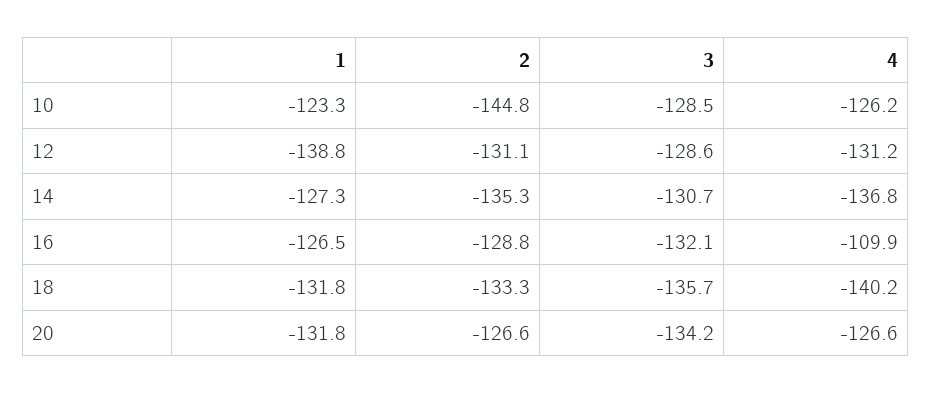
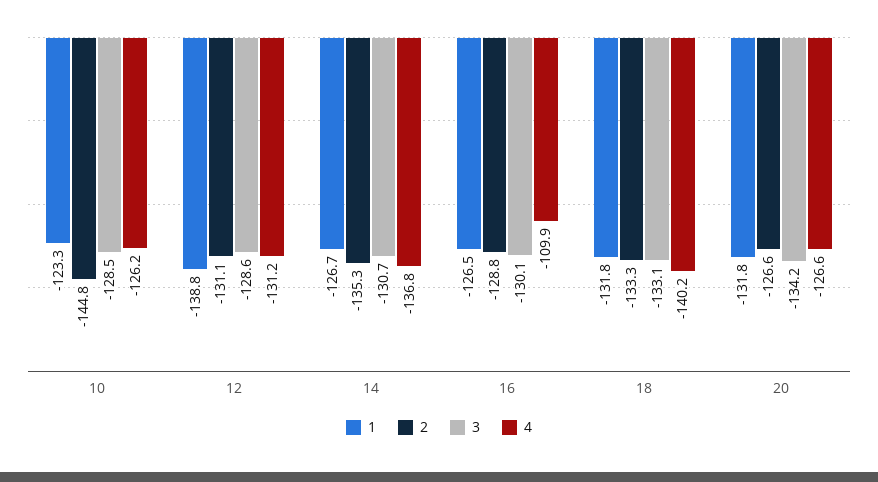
  {
    "1": {
      "10": -123.3,
      "12": -138.8,
-     "14": -127.3,
+     "14": -126.7,
      "16": -126.5,
      "18": -131.8,
      "20": -131.8
    },
    "2": {
      "10": -144.8,
      "12": -131.1,
      "14": -135.3,
      "16": -128.8,
      "18": -133.3,
      "20": -126.6
    },
    "3": {
      "10": -128.5,
      "12": -128.6,
      "14": -130.7,
-     "16": -132.1,
+     "16": -130.1,
-     "18": -135.7,
+     "18": -133.1,
      "20": -134.2
    },
    "4": {
      "10": -126.2,
      "12": -131.2,
      "14": -136.8,
      "16": -109.9,
      "18": -140.2,
      "20": -126.6
    }
  }

